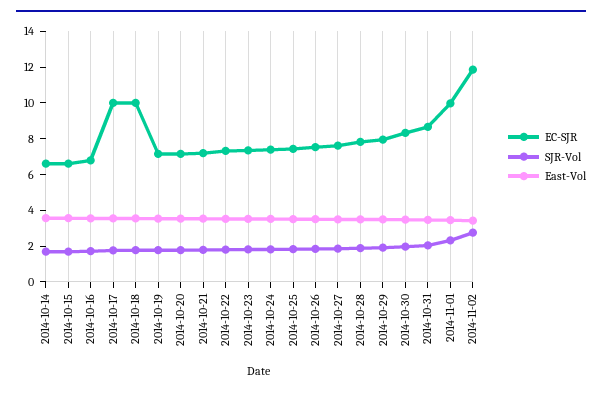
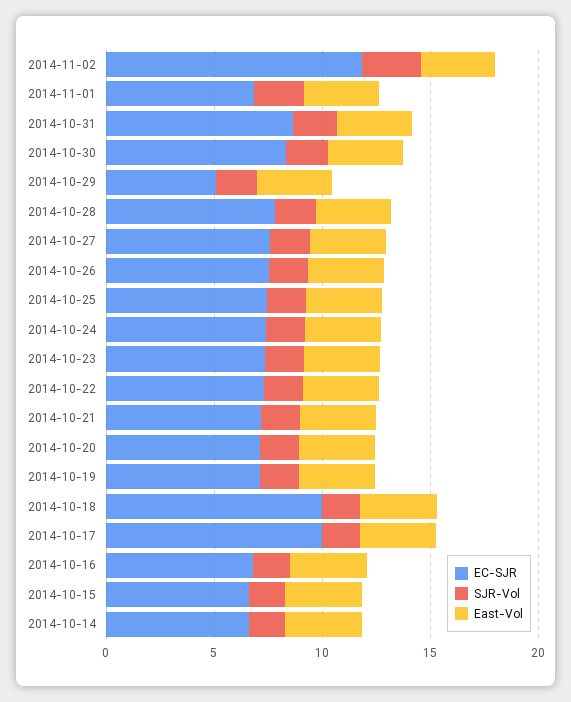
  {
    "EC-SJR": {
      "2014-10-14": 6.5,
      "2014-10-15": 6.5,
      "2014-10-16": 7,
      "2014-10-17": 10,
      "2014-10-18": 10,
      "2014-10-19": 7,
      "2014-10-20": 7,
      "2014-10-21": 7,
      "2014-10-22": 7.5,
      "2014-10-23": 7.5,
      "2014-10-24": 7.5,
      "2014-10-25": 7.5,
      "2014-10-26": 7.5,
      "2014-10-27": 7.5,
      "2014-10-28": 8,
-     "2014-10-29": 8,
+     "2014-10-29": 5,
      "2014-10-30": 8.5,
      "2014-10-31": 8.5,
-     "2014-11-01": 10,
+     "2014-11-01": 7,
      "2014-11-02": 12
    },
    "SJR-Vol": {
      "2014-10-14": 1.5,
      "2014-10-15": 1.5,
      "2014-10-16": 1.5,
      "2014-10-17": 2,
      "2014-10-18": 2,
      "2014-10-19": 2,
      "2014-10-20": 2,
      "2014-10-21": 2,
      "2014-10-22": 2,
      "2014-10-23": 2,
      "2014-10-24": 2,
      "2014-10-25": 2,
      "2014-10-26": 2,
      "2014-10-27": 2,
      "2014-10-28": 2,
      "2014-10-29": 2,
      "2014-10-30": 2,
      "2014-10-31": 2,
      "2014-11-01": 2.5,
      "2014-11-02": 2.5
    },
    "East-Vol": {
      "2014-10-14": 3.5,
      "2014-10-15": 3.5,
      "2014-10-16": 3.5,
      "2014-10-17": 3.5,
      "2014-10-18": 3.5,
      "2014-10-19": 3.5,
      "2014-10-20": 3.5,
      "2014-10-21": 3.5,
      "2014-10-22": 3.5,
      "2014-10-23": 3.5,
      "2014-10-24": 3.5,
      "2014-10-25": 3.5,
      "2014-10-26": 3.5,
      "2014-10-27": 3.5,
      "2014-10-28": 3.5,
      "2014-10-29": 3.5,
      "2014-10-30": 3.5,
      "2014-10-31": 3.5,
      "2014-11-01": 3.5,
      "2014-11-02": 3.5
    }
  }

